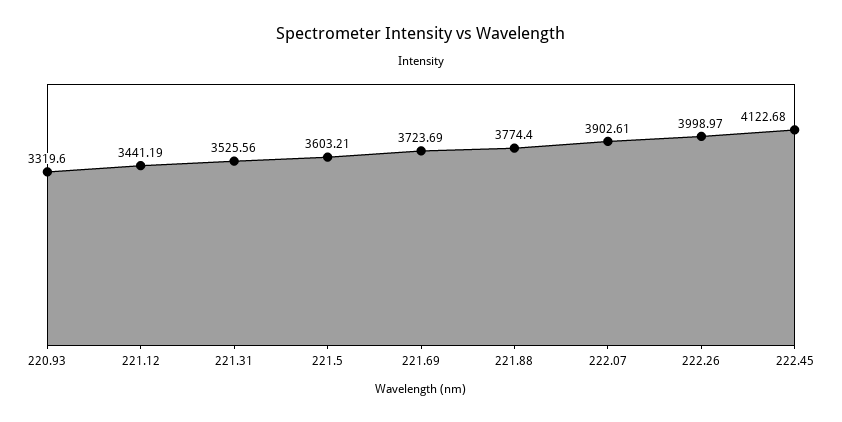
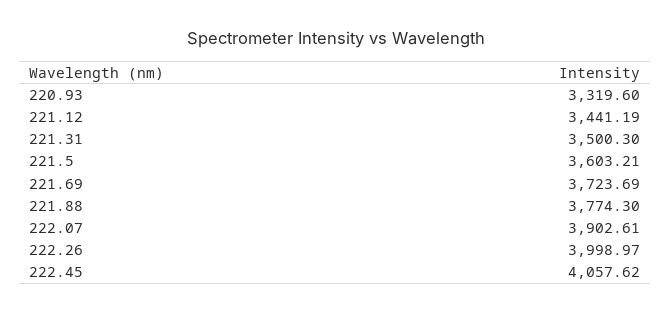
  {
    "220.93": 3319.6,
    "221.12": 3441.19,
-   "221.31": 3525.56,
+   "221.31": 3500.3,
    "221.5": 3603.21,
    "221.69": 3723.69,
-   "221.88": 3774.4,
+   "221.88": 3774.3,
    "222.07": 3902.61,
    "222.26": 3998.97,
-   "222.45": 4122.68
+   "222.45": 4057.62
  }

